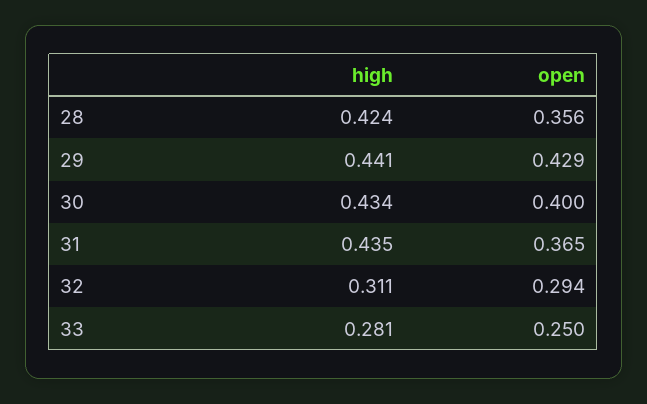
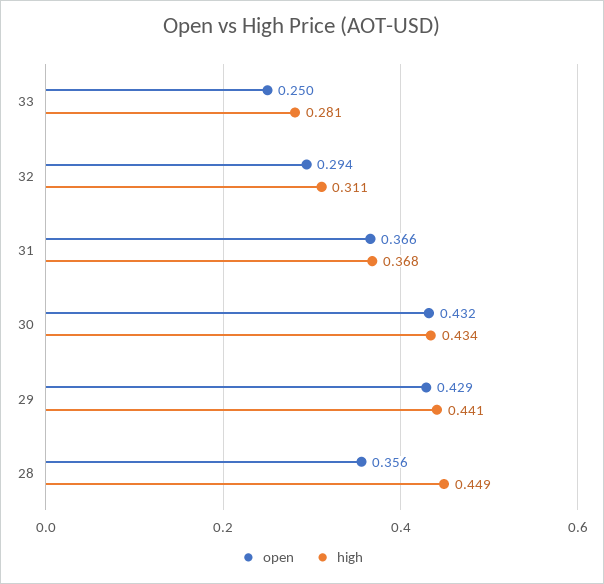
  {
    "high": {
-     "28": 0.424,
+     "28": 0.449,
      "29": 0.441,
      "30": 0.434,
-     "31": 0.435,
+     "31": 0.368,
      "32": 0.311,
      "33": 0.281
    },
    "open": {
      "28": 0.356,
      "29": 0.429,
-     "30": 0.4,
+     "30": 0.432,
-     "31": 0.365,
+     "31": 0.366,
      "32": 0.294,
      "33": 0.25
    }
  }

